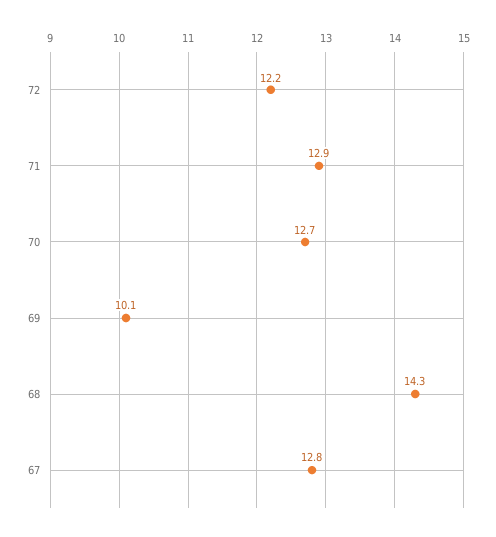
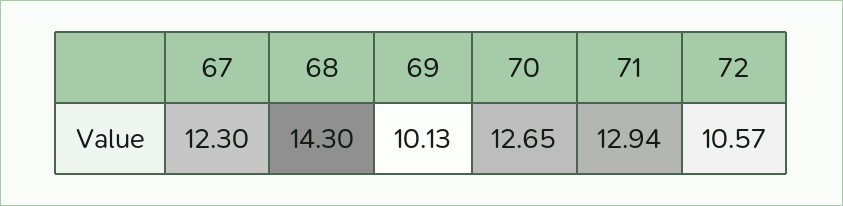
  {
-   "72": 12.2,
+   "72": 10.57,
    "71": 12.94,
    "70": 12.65,
    "69": 10.13,
    "68": 14.3,
-   "67": 12.8
+   "67": 12.3
  }

